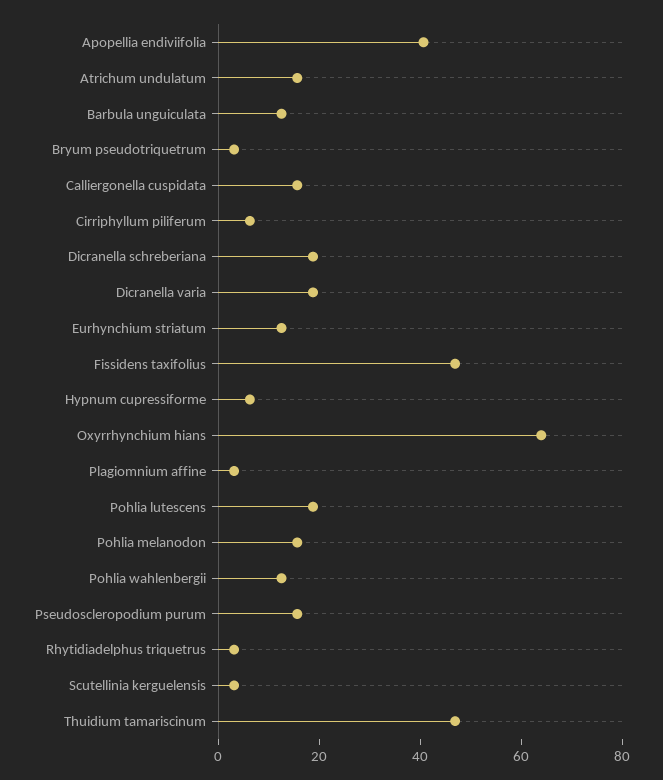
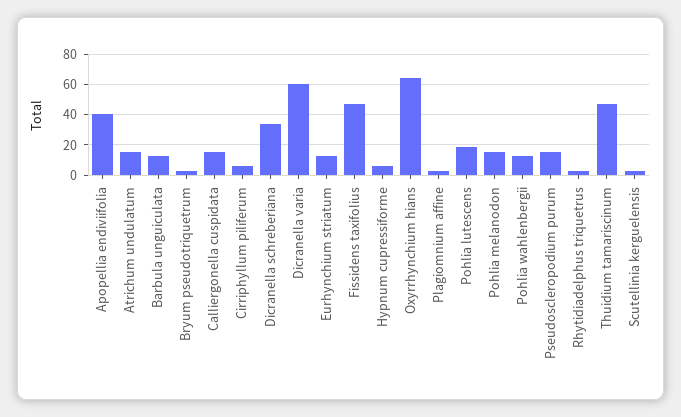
  {
    "Apopellia endiviifolia": 40,
    "Atrichum undulatum": 15,
    "Barbula unguiculata": 15,
    "Bryum pseudotriquetrum": 5,
    "Calliergonella cuspidata": 15,
    "Cirriphyllum piliferum": 5,
-   "Dicranella schreberiana": 20,
+   "Dicranella schreberiana": 35,
-   "Dicranella varia": 20,
+   "Dicranella varia": 60,
    "Eurhynchium striatum": 15,
    "Fissidens taxifolius": 45,
    "Hypnum cupressiforme": 5,
    "Oxyrrhynchium hians": 65,
    "Plagiomnium affine": 5,
    "Pohlia lutescens": 20,
    "Pohlia melanodon": 15,
    "Pohlia wahlenbergii": 15,
    "Pseudoscleropodium purum": 15,
    "Rhytidiadelphus triquetrus": 5,
    "Scutellinia kerguelensis": 5,
    "Thuidium tamariscinum": 45
  }

